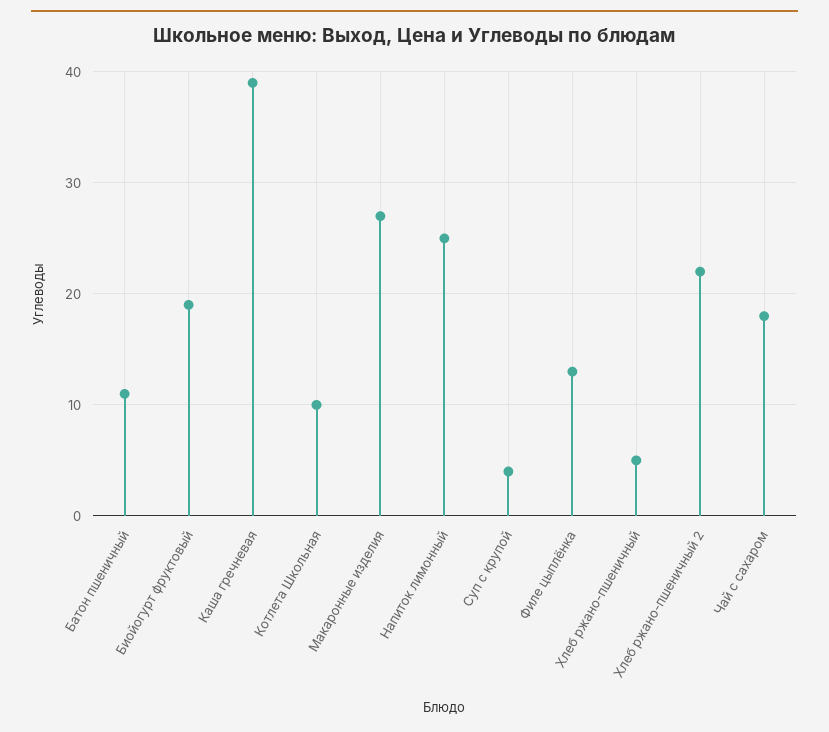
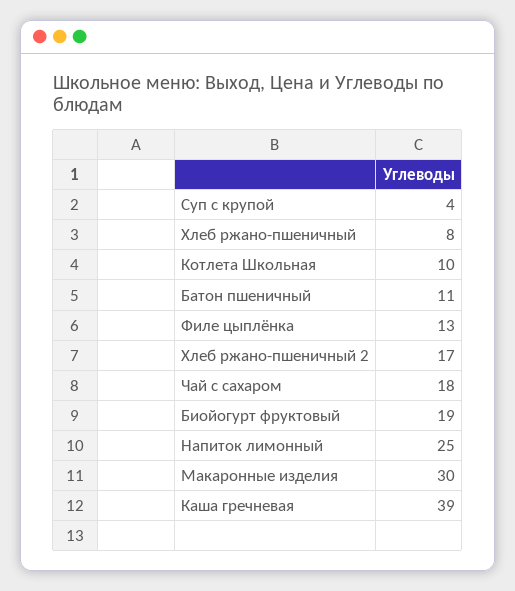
  {
    "Батон пшеничный": 11,
    "Биойогурт фруктовый": 19,
    "Каша гречневая": 39,
    "Котлета Школьная": 10,
-   "Макаронные изделия": 27,
+   "Макаронные изделия": 30,
    "Напиток лимонный": 25,
    "Суп с крупой": 4,
    "Филе цыплёнка": 13,
-   "Хлеб ржано-пшеничный": 5,
+   "Хлеб ржано-пшеничный": 8,
-   "Хлеб ржано-пшеничный 2": 22,
+   "Хлеб ржано-пшеничный 2": 17,
    "Чай с сахаром": 18
  }

